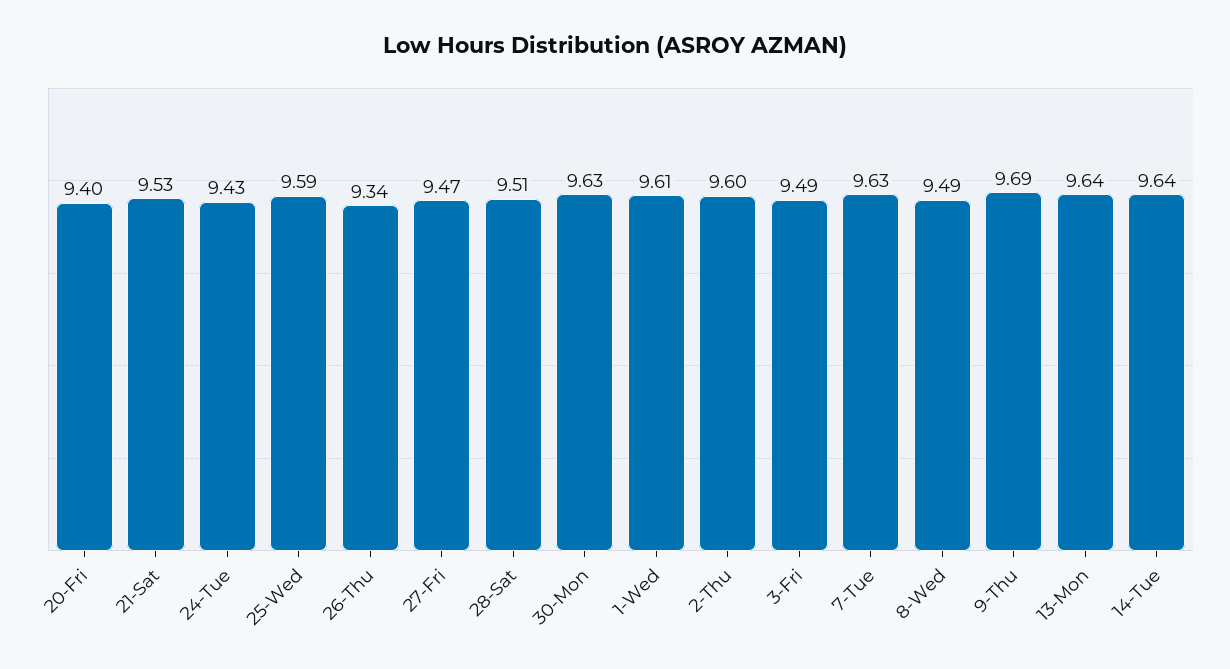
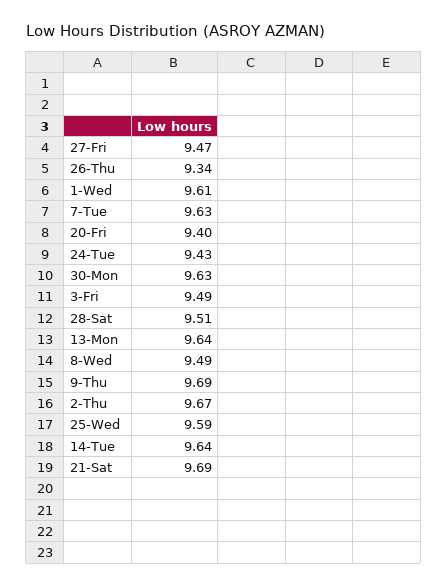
  {
    "20-Fri": 9.4,
-   "21-Sat": 9.53,
+   "21-Sat": 9.69,
    "24-Tue": 9.43,
    "25-Wed": 9.59,
    "26-Thu": 9.34,
    "27-Fri": 9.47,
    "28-Sat": 9.51,
    "30-Mon": 9.63,
    "1-Wed": 9.61,
-   "2-Thu": 9.6,
+   "2-Thu": 9.67,
    "3-Fri": 9.49,
    "7-Tue": 9.63,
    "8-Wed": 9.49,
    "9-Thu": 9.69,
    "13-Mon": 9.64,
    "14-Tue": 9.64
  }

